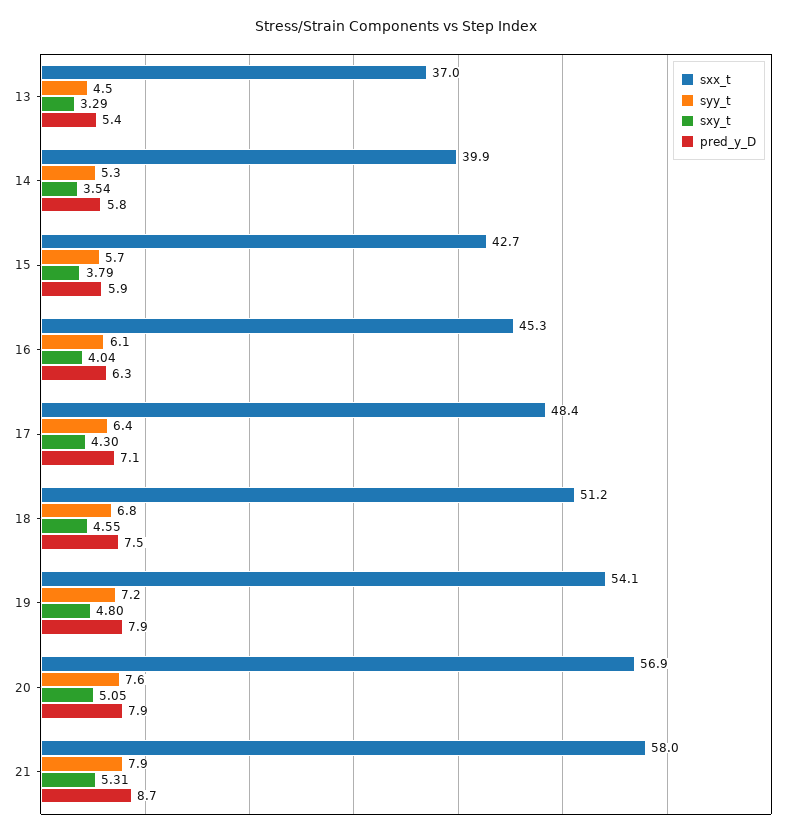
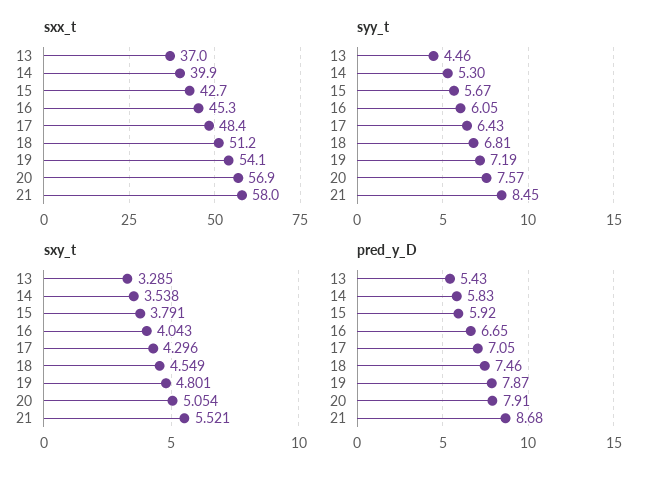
  {
    "sxx_t": {
      "13": 37,
      "14": 39.9,
      "15": 42.7,
      "16": 45.3,
      "17": 48.4,
      "18": 51.2,
      "19": 54.1,
      "20": 56.9,
      "21": 58
    },
    "syy_t": {
      "13": 4.46,
      "14": 5.3,
      "15": 5.67,
      "16": 6.05,
      "17": 6.43,
      "18": 6.81,
      "19": 7.19,
      "20": 7.57,
-     "21": 7.9
+     "21": 8.45
    },
    "sxy_t": {
      "13": 3.285,
      "14": 3.538,
      "15": 3.791,
      "16": 4.043,
      "17": 4.296,
      "18": 4.549,
      "19": 4.801,
      "20": 5.054,
-     "21": 5.31
+     "21": 5.521
    },
    "pred_y_D": {
      "13": 5.43,
      "14": 5.83,
      "15": 5.92,
-     "16": 6.3,
+     "16": 6.65,
      "17": 7.05,
      "18": 7.46,
      "19": 7.87,
      "20": 7.91,
      "21": 8.68
    }
  }

